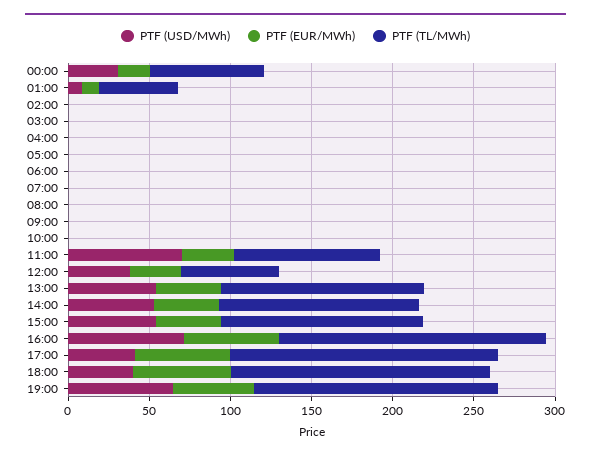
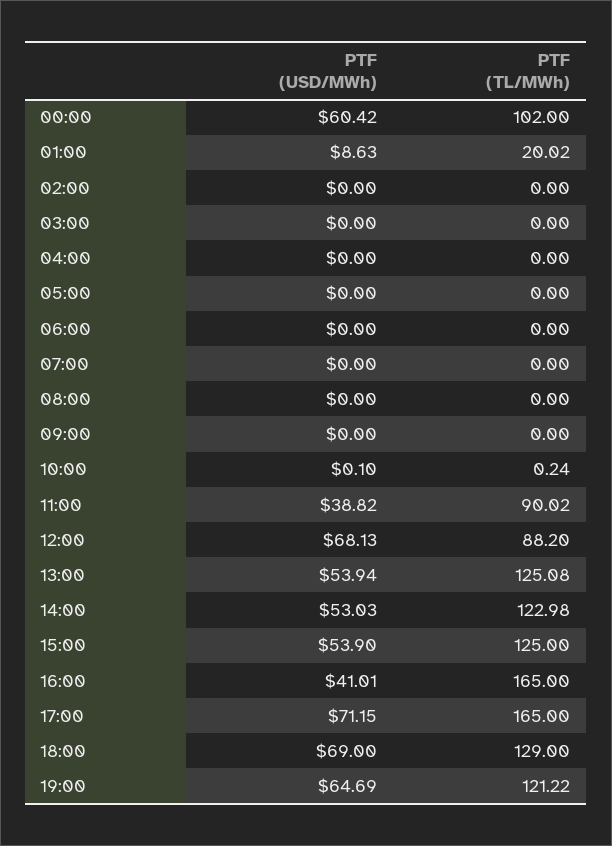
  {
    "PTF (USD/MWh)": {
-     "00:00": 30,
+     "00:00": 60.42,
      "01:00": 8.63,
      "02:00": 0,
      "03:00": 0,
      "04:00": 0,
      "05:00": 0,
      "06:00": 0,
      "07:00": 0,
      "08:00": 0,
      "09:00": 0,
      "10:00": 0.1,
-     "11:00": 70,
+     "11:00": 38.82,
-     "12:00": 40,
+     "12:00": 68.13,
      "13:00": 53.94,
      "14:00": 53.03,
      "15:00": 53.9,
-     "16:00": 70,
+     "16:00": 41.01,
-     "17:00": 40,
+     "17:00": 71.15,
-     "18:00": 40,
+     "18:00": 69,
      "19:00": 64.69
    },
-   "PTF (EUR/MWh)": {
-     "00:00": 20,
-     "01:00": 10,
-     "02:00": 0,
-     "03:00": 0,
-     "04:00": 0,
-     "05:00": 0,
-     "06:00": 0,
-     "07:00": 0,
-     "08:00": 0,
-     "09:00": 0,
-     "10:00": 0,
-     "11:00": 30,
-     "12:00": 30,
-     "13:00": 40,
-     "14:00": 40,
-     "15:00": 40,
-     "16:00": 60,
-     "17:00": 60,
-     "18:00": 60,
-     "19:00": 50
-   },
    "PTF (TL/MWh)": {
-     "00:00": 70,
+     "00:00": 102,
-     "01:00": 50,
+     "01:00": 20.02,
      "02:00": 0,
      "03:00": 0,
      "04:00": 0,
      "05:00": 0,
      "06:00": 0,
      "07:00": 0,
      "08:00": 0,
      "09:00": 0,
      "10:00": 0.24,
      "11:00": 90.02,
-     "12:00": 60,
+     "12:00": 88.2,
      "13:00": 125.08,
      "14:00": 122.98,
      "15:00": 125,
      "16:00": 165,
      "17:00": 165,
-     "18:00": 160,
+     "18:00": 129,
-     "19:00": 150
+     "19:00": 121.22
    }
  }

